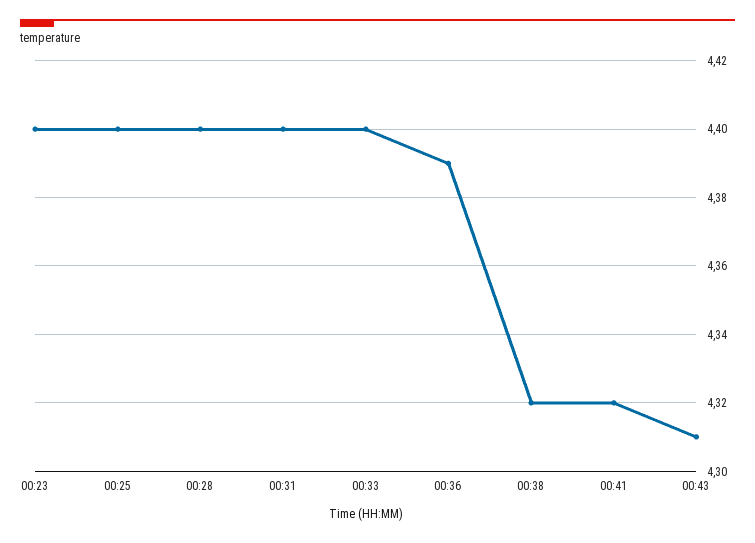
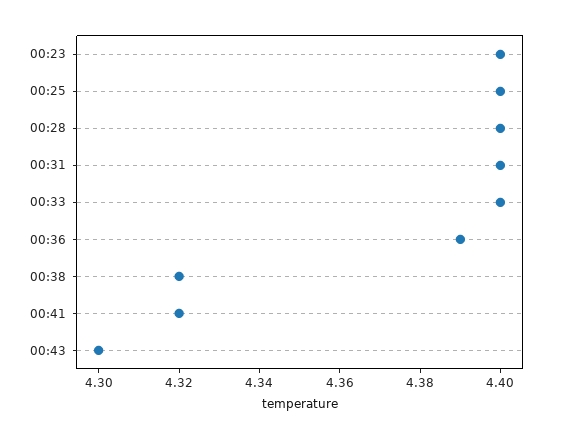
  {
    "00:23": 4.4,
    "00:25": 4.4,
    "00:28": 4.4,
    "00:31": 4.4,
    "00:33": 4.4,
    "00:36": 4.39,
    "00:38": 4.32,
    "00:41": 4.32,
-   "00:43": 4.31
+   "00:43": 4.3
  }

